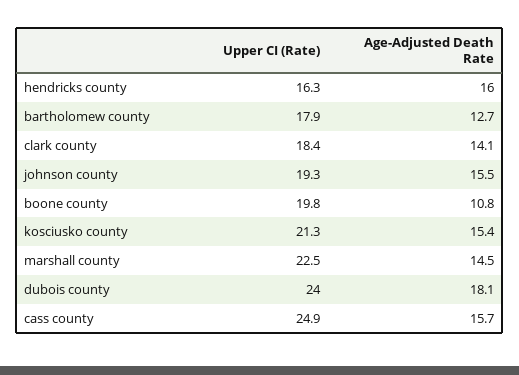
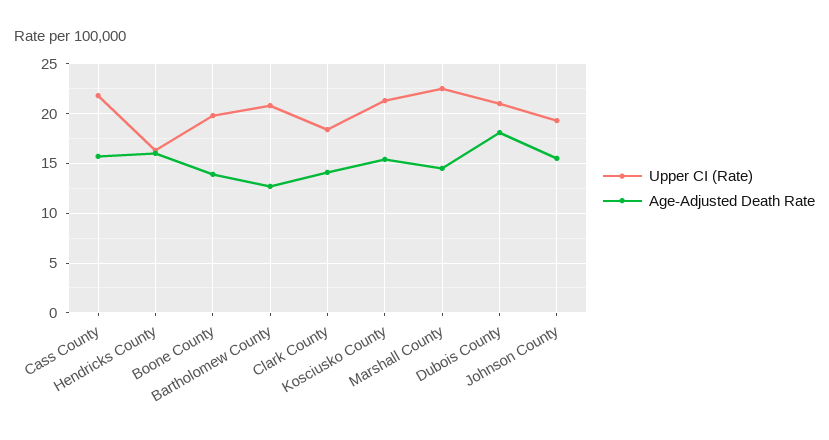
  {
    "Upper CI (Rate)": {
      "hendricks county": 16.3,
-     "bartholomew county": 17.9,
+     "bartholomew county": 21,
      "clark county": 18.4,
      "johnson county": 19.3,
      "boone county": 19.8,
      "kosciusko county": 21.3,
      "marshall county": 22.5,
-     "dubois county": 24,
+     "dubois county": 21,
-     "cass county": 24.9
+     "cass county": 22
    },
    "Age-Adjusted Death Rate": {
      "hendricks county": 16,
      "bartholomew county": 12.7,
      "clark county": 14.1,
      "johnson county": 15.5,
-     "boone county": 10.8,
+     "boone county": 14,
      "kosciusko county": 15.4,
      "marshall county": 14.5,
      "dubois county": 18.1,
      "cass county": 15.7
    }
  }

